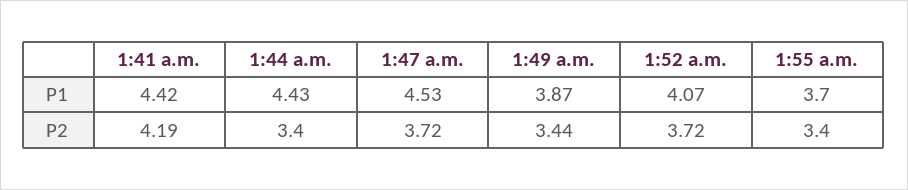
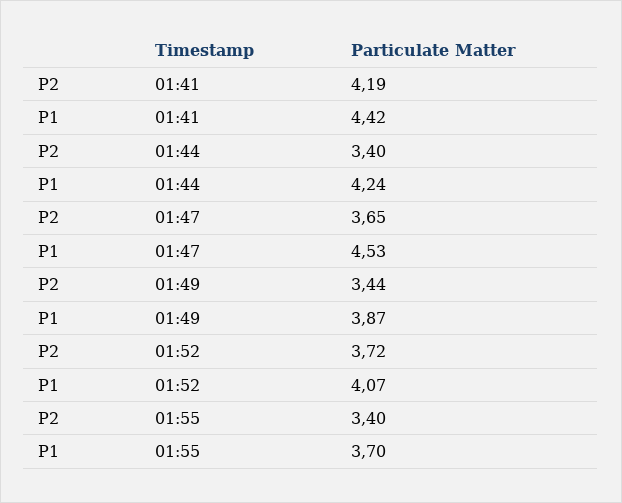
  {
    "1:41 a.m.": {
      "P1": 4.42,
      "P2": 4.19
    },
    "1:44 a.m.": {
-     "P1": 4.43,
+     "P1": 4.24,
      "P2": 3.4
    },
    "1:47 a.m.": {
      "P1": 4.53,
-     "P2": 3.72
+     "P2": 3.65
    },
    "1:49 a.m.": {
      "P1": 3.87,
      "P2": 3.44
    },
    "1:52 a.m.": {
      "P1": 4.07,
      "P2": 3.72
    },
    "1:55 a.m.": {
      "P1": 3.7,
      "P2": 3.4
    }
  }

